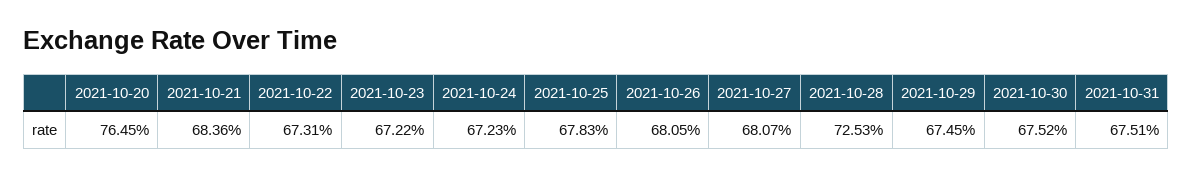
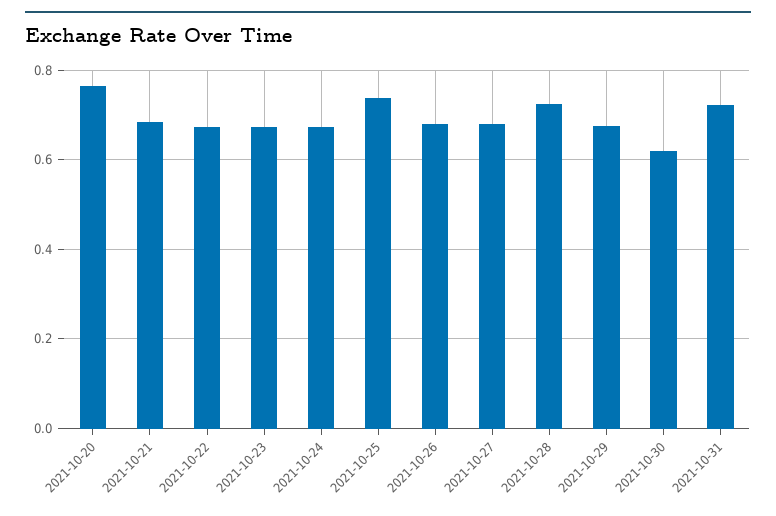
  {
    "2021-10-20": 0.7645,
    "2021-10-21": 0.6836,
    "2021-10-22": 0.6731,
    "2021-10-23": 0.6722,
    "2021-10-24": 0.6723,
-   "2021-10-25": 0.6783,
+   "2021-10-25": 0.74,
    "2021-10-26": 0.6805,
    "2021-10-27": 0.6807,
    "2021-10-28": 0.7253,
    "2021-10-29": 0.6745,
-   "2021-10-30": 0.6752,
+   "2021-10-30": 0.62,
-   "2021-10-31": 0.6751
+   "2021-10-31": 0.72
  }

